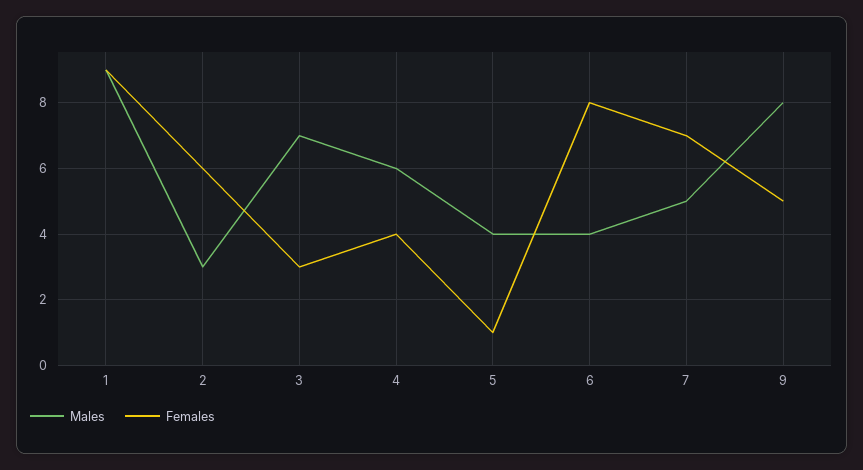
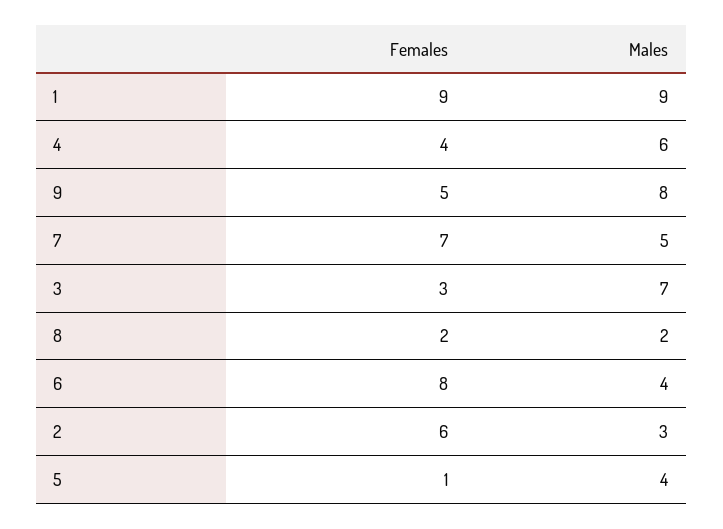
  {
    "Males": {
      "1": 9,
      "2": 3,
      "3": 7,
      "4": 6,
      "5": 4,
      "6": 4,
      "7": 5,
-     "9": 8
+     "9": 8,
+     "8": 2
    },
    "Females": {
      "1": 9,
      "2": 6,
      "3": 3,
      "4": 4,
      "5": 1,
      "6": 8,
      "7": 7,
-     "9": 5
+     "9": 5,
+     "8": 2
    }
  }

